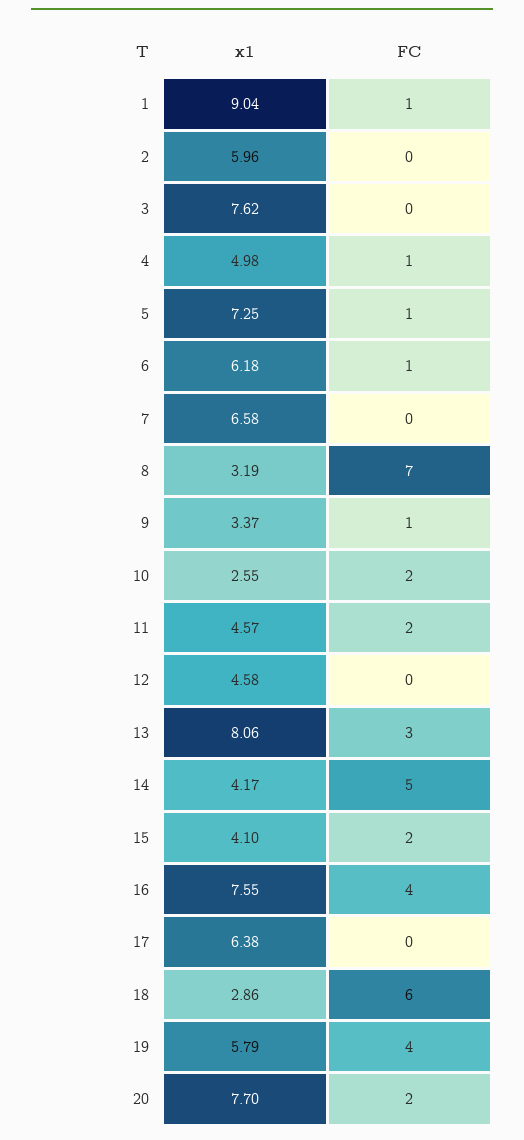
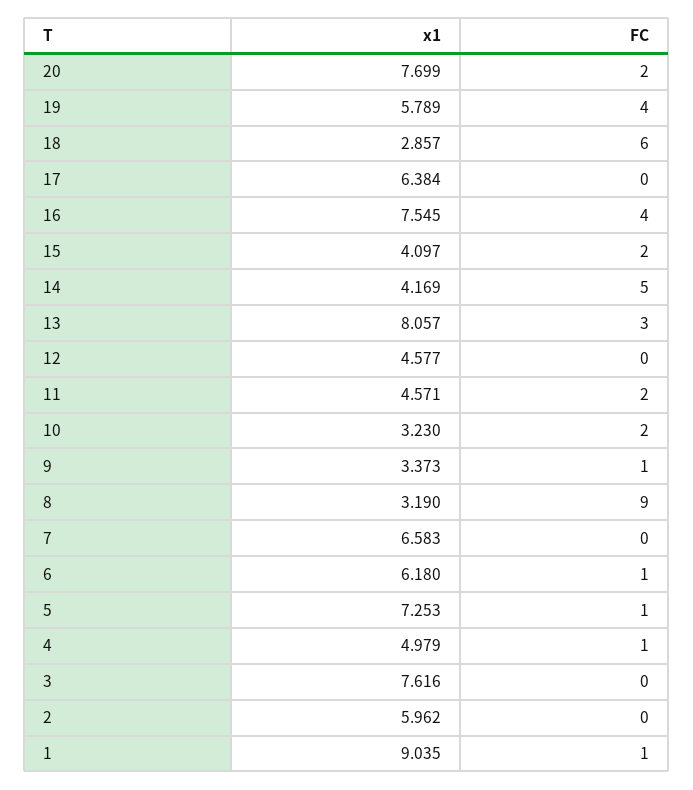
  {
    "x1": {
      "1": 9.035,
      "2": 5.962,
      "3": 7.616,
      "4": 4.979,
      "5": 7.253,
      "6": 6.18,
      "7": 6.583,
      "8": 3.19,
      "9": 3.373,
-     "10": 2.55,
+     "10": 3.23,
      "11": 4.571,
      "12": 4.577,
      "13": 8.057,
      "14": 4.169,
      "15": 4.097,
      "16": 7.545,
      "17": 6.384,
      "18": 2.857,
      "19": 5.789,
      "20": 7.699
    },
    "FC": {
      "1": 1,
      "2": 0,
      "3": 0,
      "4": 1,
      "5": 1,
      "6": 1,
      "7": 0,
-     "8": 7,
+     "8": 9,
      "9": 1,
      "10": 2,
      "11": 2,
      "12": 0,
      "13": 3,
      "14": 5,
      "15": 2,
      "16": 4,
      "17": 0,
      "18": 6,
      "19": 4,
      "20": 2
    }
  }

